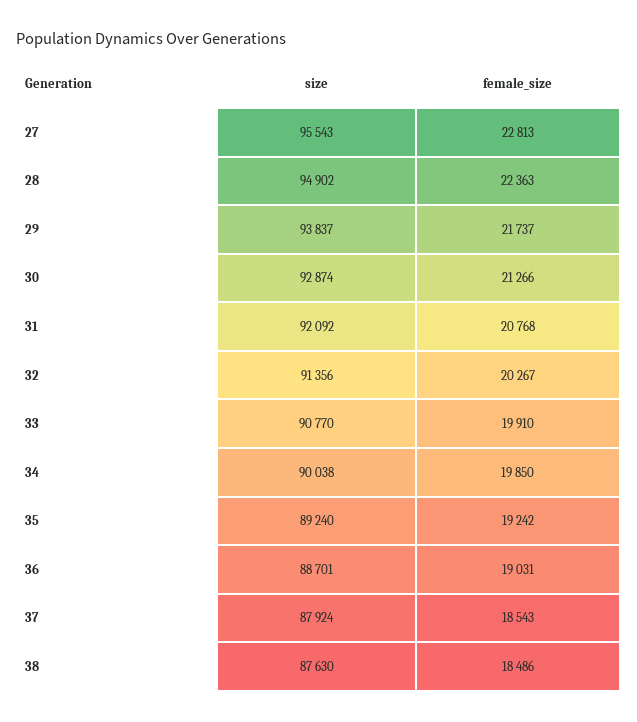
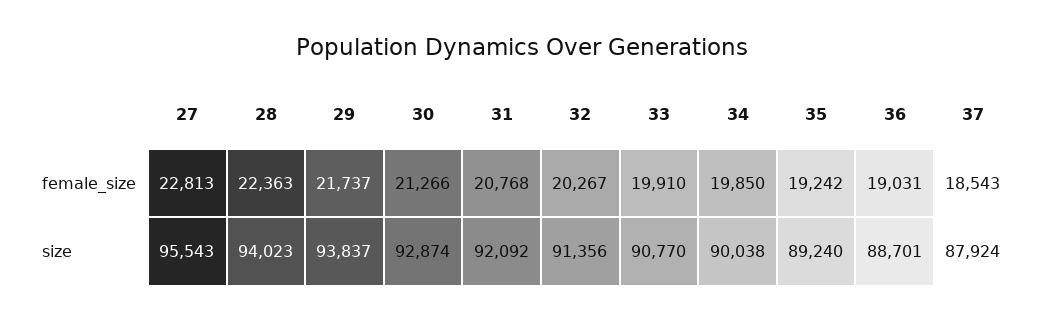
  {
    "size": {
      "27": 95543,
-     "28": 94902,
+     "28": 94023,
      "29": 93837,
      "30": 92874,
      "31": 92092,
      "32": 91356,
      "33": 90770,
      "34": 90038,
      "35": 89240,
      "36": 88701,
-     "37": 87924,
+     "37": 87924
-     "38": 87630
    },
    "female_size": {
      "27": 22813,
      "28": 22363,
      "29": 21737,
      "30": 21266,
      "31": 20768,
      "32": 20267,
      "33": 19910,
      "34": 19850,
      "35": 19242,
      "36": 19031,
-     "37": 18543,
+     "37": 18543
-     "38": 18486
    }
  }

